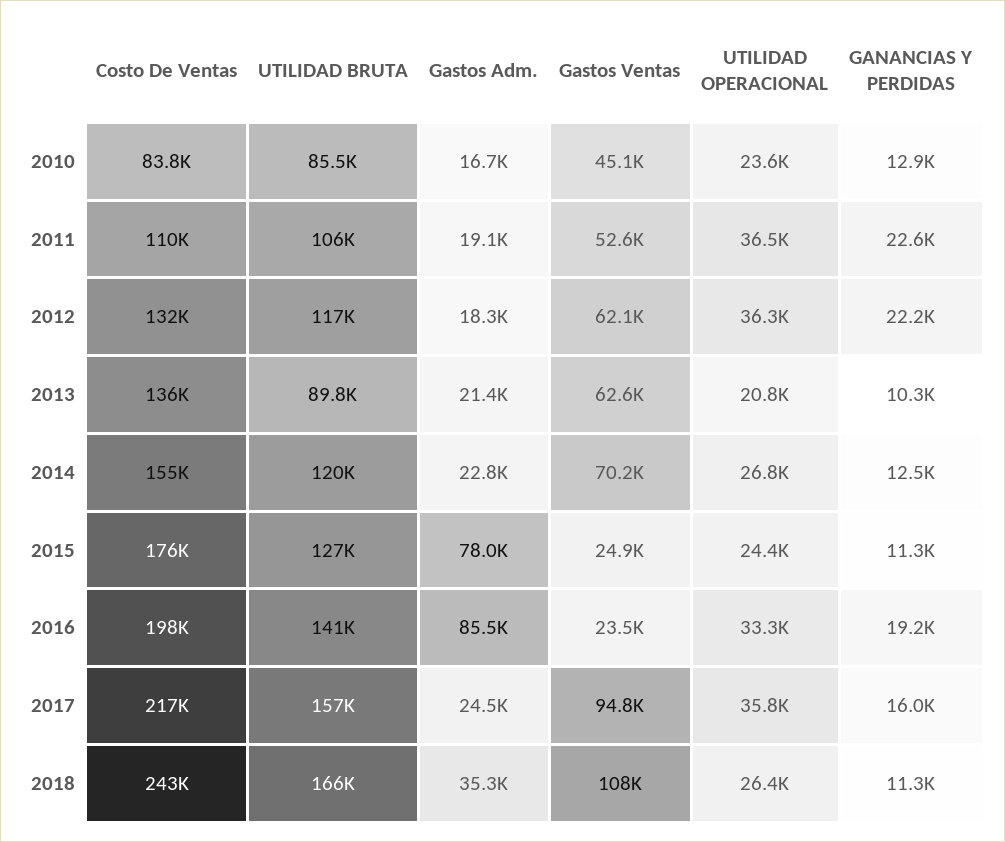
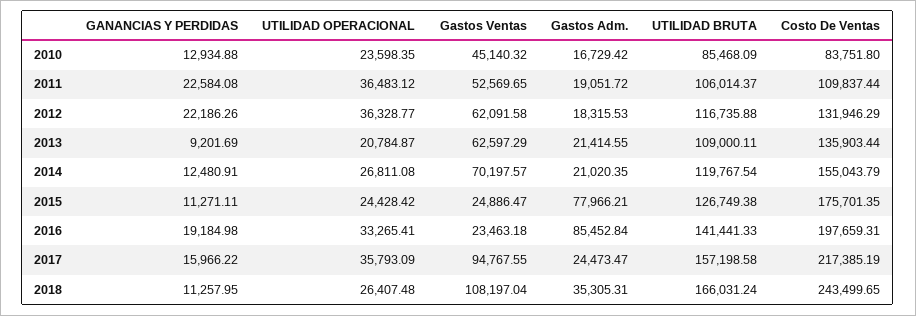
  {
    "Costo De Ventas": {
      "2010": 83751.8,
      "2011": 109837.44,
      "2012": 131946.29,
      "2013": 135903.44,
      "2014": 155043.79,
      "2015": 175701.35,
      "2016": 197659.31,
      "2017": 217385.19,
      "2018": 243499.65
    },
    "UTILIDAD BRUTA": {
      "2010": 85468.09,
      "2011": 106014.37,
      "2012": 116735.88,
-     "2013": 89800,
+     "2013": 109000.11,
      "2014": 119767.54,
      "2015": 126749.38,
      "2016": 141441.33,
      "2017": 157198.58,
      "2018": 166031.24
    },
    "Gastos Adm.": {
      "2010": 16729.42,
      "2011": 19051.72,
      "2012": 18315.53,
      "2013": 21414.55,
-     "2014": 22800,
+     "2014": 21020.35,
      "2015": 77966.21,
      "2016": 85452.84,
      "2017": 24473.47,
      "2018": 35305.31
    },
    "Gastos Ventas": {
      "2010": 45140.32,
      "2011": 52569.65,
      "2012": 62091.58,
      "2013": 62597.29,
      "2014": 70197.57,
      "2015": 24886.47,
      "2016": 23463.18,
      "2017": 94767.55,
      "2018": 108197.04
    },
    "UTILIDAD OPERACIONAL": {
      "2010": 23598.35,
      "2011": 36483.12,
      "2012": 36328.77,
      "2013": 20784.87,
      "2014": 26811.08,
      "2015": 24428.42,
      "2016": 33265.41,
      "2017": 35793.09,
      "2018": 26407.48
    },
    "GANANCIAS Y PERDIDAS": {
      "2010": 12934.88,
      "2011": 22584.08,
      "2012": 22186.26,
-     "2013": 10300,
+     "2013": 9201.69,
      "2014": 12480.91,
      "2015": 11271.11,
      "2016": 19184.98,
      "2017": 15966.22,
      "2018": 11257.95
    }
  }

